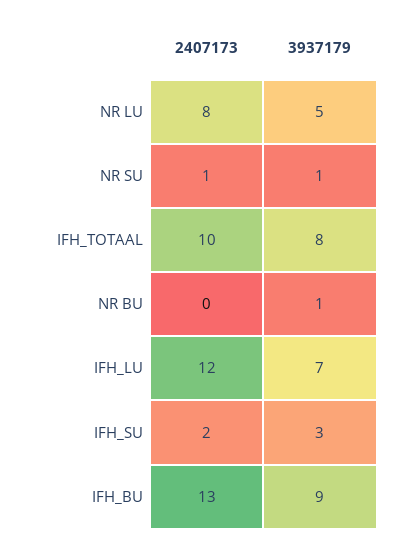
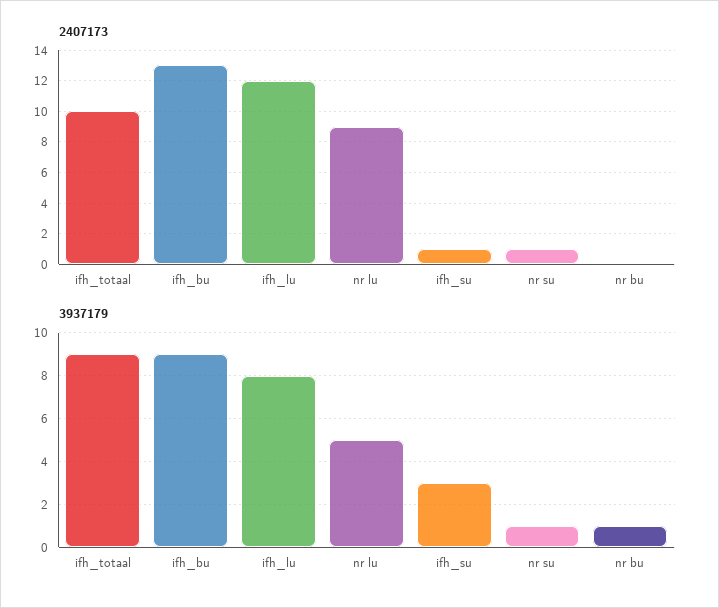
  {
    "2407173": {
-     "NR LU": 8,
+     "NR LU": 9,
      "NR SU": 1,
      "IFH_TOTAAL": 10,
      "NR BU": 0,
      "IFH_LU": 12,
-     "IFH_SU": 2,
+     "IFH_SU": 1,
      "IFH_BU": 13
    },
    "3937179": {
      "NR LU": 5,
      "NR SU": 1,
-     "IFH_TOTAAL": 8,
+     "IFH_TOTAAL": 9,
      "NR BU": 1,
-     "IFH_LU": 7,
+     "IFH_LU": 8,
      "IFH_SU": 3,
      "IFH_BU": 9
    }
  }

